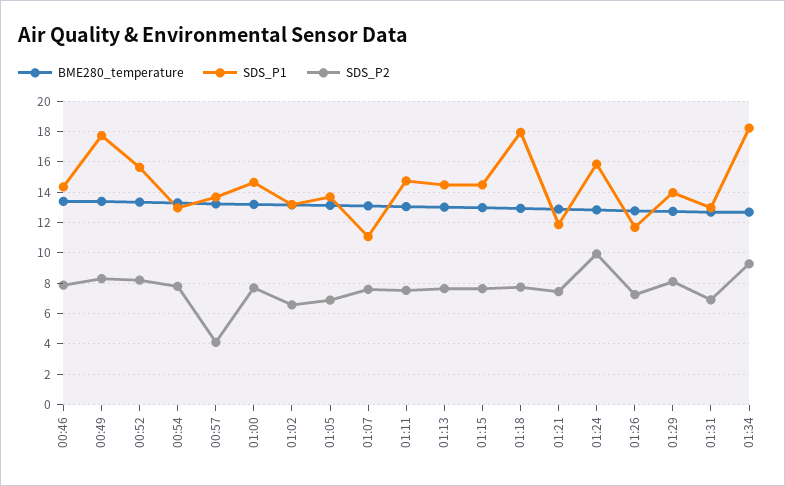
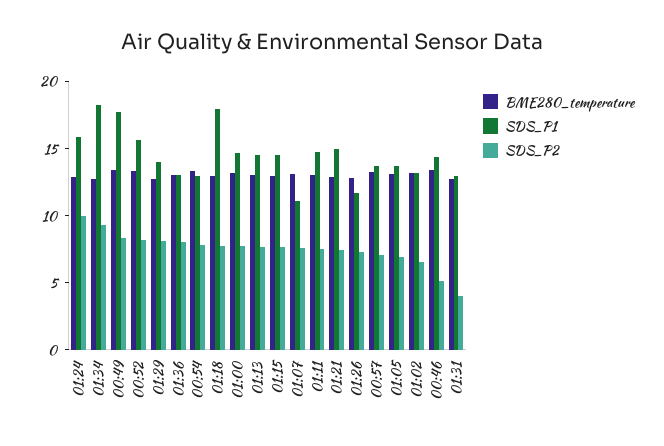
  {
    "BME280_temperature": {
      "00:46": 13.5,
      "00:49": 13.5,
      "00:52": 13.5,
      "00:54": 13.5,
      "00:57": 13,
      "01:00": 13,
      "01:02": 13,
      "01:05": 13,
      "01:07": 13,
      "01:11": 13,
      "01:13": 13,
      "01:15": 13,
      "01:18": 13,
      "01:21": 13,
      "01:24": 13,
      "01:26": 13,
      "01:29": 12.5,
      "01:31": 12.5,
-     "01:34": 12.5
+     "01:34": 12.5,
+     "01:36": 13
    },
    "SDS_P1": {
      "00:46": 14.5,
      "00:49": 17.5,
      "00:52": 15.5,
      "00:54": 13,
      "00:57": 13.5,
      "01:00": 14.5,
      "01:02": 13,
      "01:05": 13.5,
      "01:07": 11,
      "01:11": 15,
      "01:13": 14.5,
      "01:15": 14.5,
      "01:18": 18,
-     "01:21": 12,
+     "01:21": 15,
      "01:24": 16,
      "01:26": 11.5,
      "01:29": 14,
      "01:31": 13,
-     "01:34": 18
+     "01:34": 18,
+     "01:36": 13
    },
    "SDS_P2": {
-     "00:46": 8,
+     "00:46": 5,
      "00:49": 8.5,
      "00:52": 8,
      "00:54": 8,
-     "00:57": 4,
+     "00:57": 7,
      "01:00": 7.5,
      "01:02": 6.5,
      "01:05": 7,
      "01:07": 7.5,
      "01:11": 7.5,
      "01:13": 7.5,
      "01:15": 7.5,
      "01:18": 8,
      "01:21": 7.5,
      "01:24": 10,
      "01:26": 7.5,
      "01:29": 8,
-     "01:31": 7,
+     "01:31": 4,
-     "01:34": 9.5
+     "01:34": 9.5,
+     "01:36": 8
    }
  }

